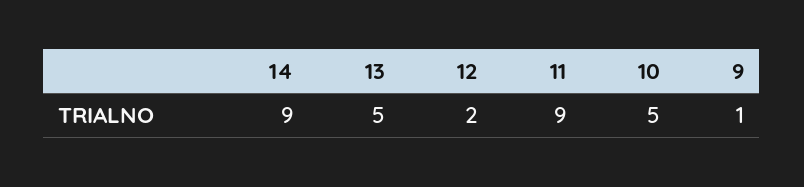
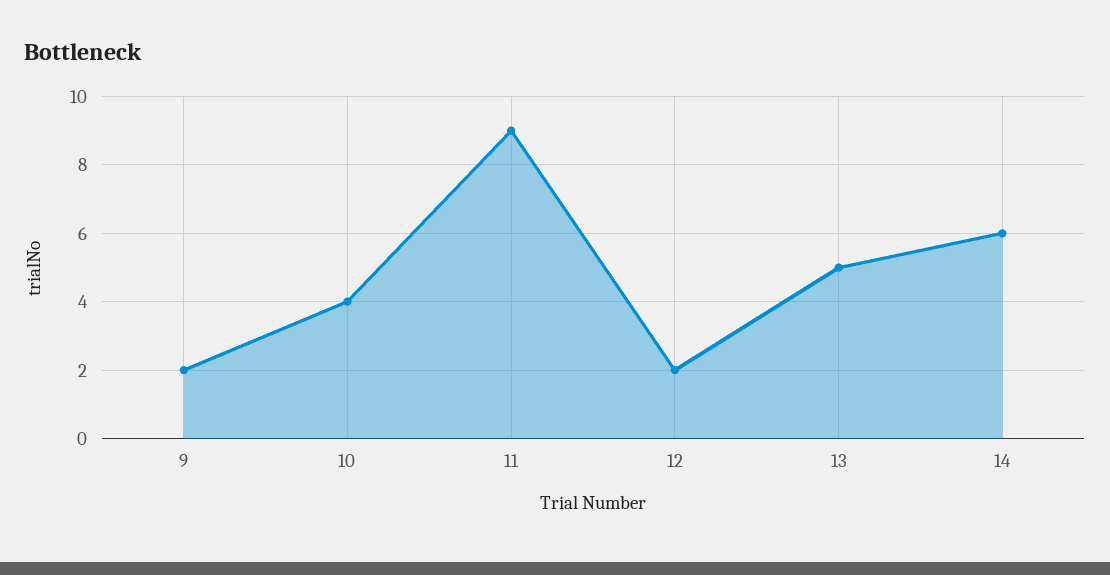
  {
-   "14": 9,
+   "14": 6,
    "13": 5,
    "12": 2,
    "11": 9,
-   "10": 5,
+   "10": 4,
-   "9": 1
+   "9": 2
  }

